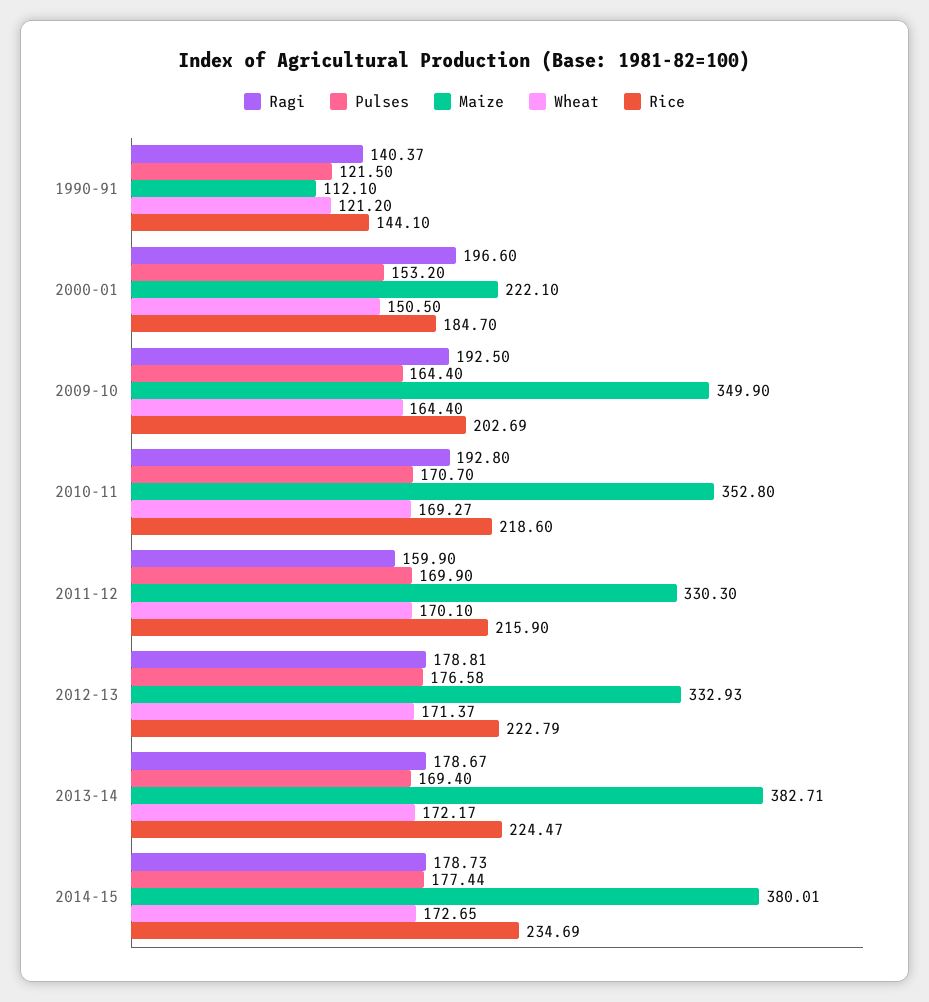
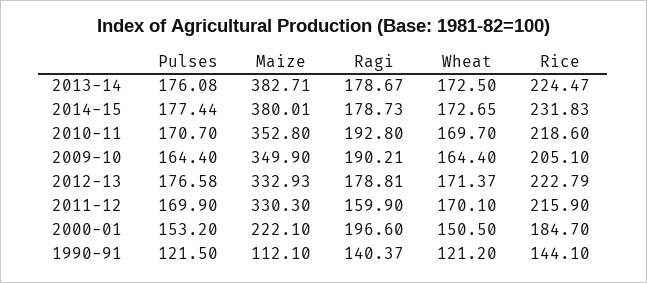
  {
    "Ragi": {
      "1990-91": 140.37,
      "2000-01": 196.6,
-     "2009-10": 192.5,
+     "2009-10": 190.21,
      "2010-11": 192.8,
      "2011-12": 159.9,
      "2012-13": 178.81,
      "2013-14": 178.67,
      "2014-15": 178.73
    },
    "Pulses": {
      "1990-91": 121.5,
      "2000-01": 153.2,
      "2009-10": 164.4,
      "2010-11": 170.7,
      "2011-12": 169.9,
      "2012-13": 176.58,
-     "2013-14": 169.4,
+     "2013-14": 176.08,
      "2014-15": 177.44
    },
    "Maize": {
      "1990-91": 112.1,
      "2000-01": 222.1,
      "2009-10": 349.9,
      "2010-11": 352.8,
      "2011-12": 330.3,
      "2012-13": 332.93,
      "2013-14": 382.71,
      "2014-15": 380.01
    },
    "Wheat": {
      "1990-91": 121.2,
      "2000-01": 150.5,
      "2009-10": 164.4,
-     "2010-11": 169.27,
+     "2010-11": 169.7,
      "2011-12": 170.1,
      "2012-13": 171.37,
-     "2013-14": 172.17,
+     "2013-14": 172.5,
      "2014-15": 172.65
    },
    "Rice": {
      "1990-91": 144.1,
      "2000-01": 184.7,
-     "2009-10": 202.69,
+     "2009-10": 205.1,
      "2010-11": 218.6,
      "2011-12": 215.9,
      "2012-13": 222.79,
      "2013-14": 224.47,
-     "2014-15": 234.69
+     "2014-15": 231.83
    }
  }

